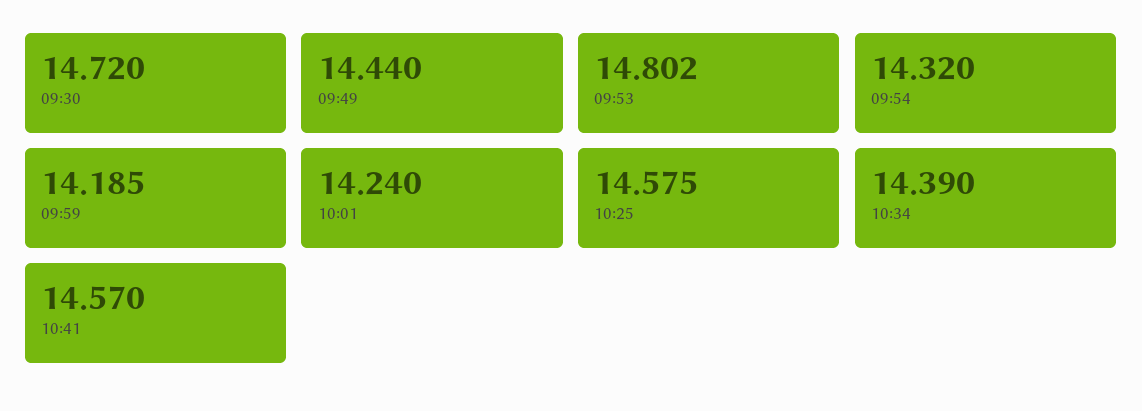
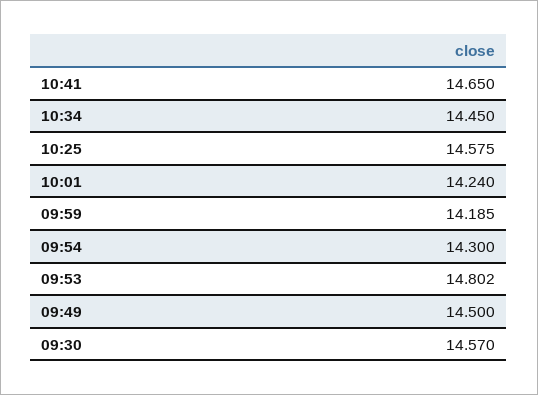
  {
-   "09:30": 14.72,
+   "09:30": 14.57,
-   "09:49": 14.44,
+   "09:49": 14.5,
    "09:53": 14.802,
-   "09:54": 14.32,
+   "09:54": 14.3,
    "09:59": 14.185,
    "10:01": 14.24,
    "10:25": 14.575,
-   "10:34": 14.39,
+   "10:34": 14.45,
-   "10:41": 14.57
+   "10:41": 14.65
  }

